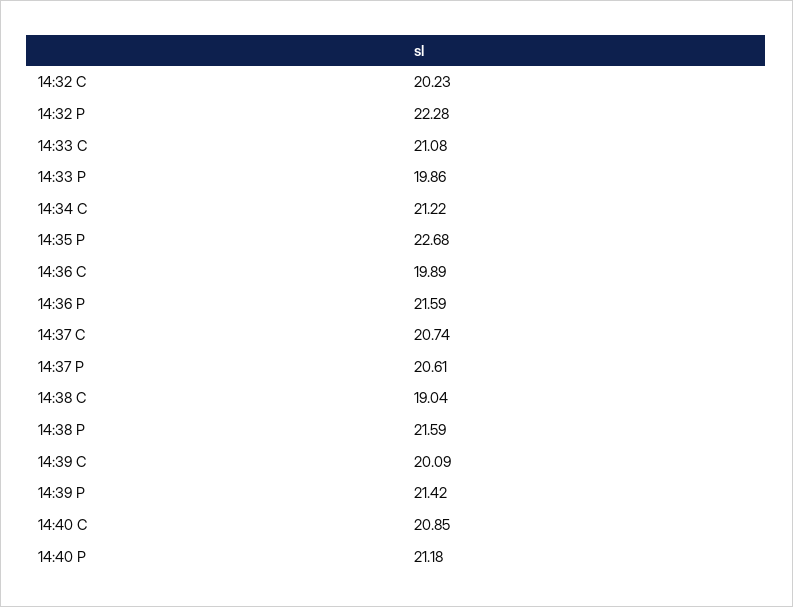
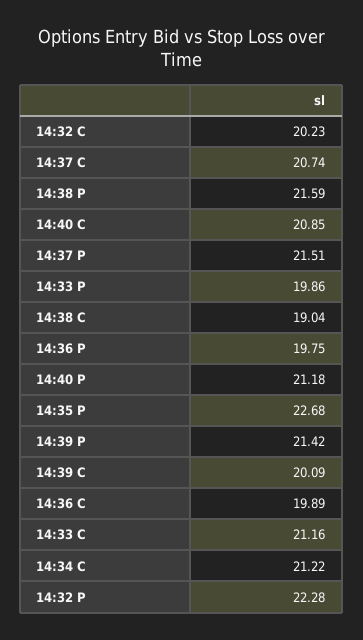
  {
    "14:32 C": 20.23,
    "14:32 P": 22.28,
-   "14:33 C": 21.08,
+   "14:33 C": 21.16,
    "14:33 P": 19.86,
    "14:34 C": 21.22,
    "14:35 P": 22.68,
    "14:36 C": 19.89,
-   "14:36 P": 21.59,
+   "14:36 P": 19.75,
    "14:37 C": 20.74,
-   "14:37 P": 20.61,
+   "14:37 P": 21.51,
    "14:38 C": 19.04,
    "14:38 P": 21.59,
    "14:39 C": 20.09,
    "14:39 P": 21.42,
    "14:40 C": 20.85,
    "14:40 P": 21.18
  }

